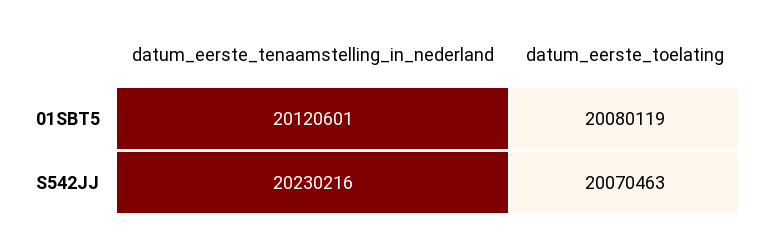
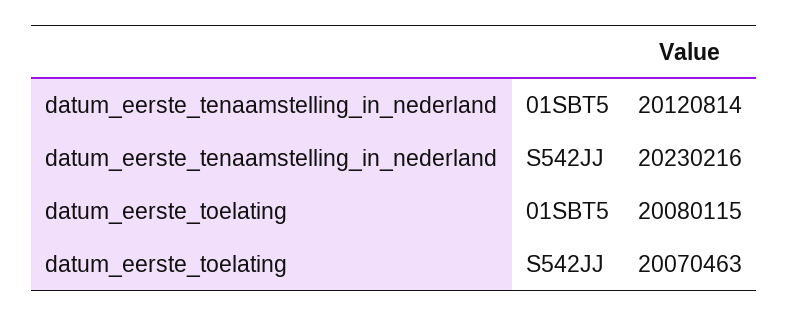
  {
    "datum_eerste_tenaamstelling_in_nederland": {
-     "01SBT5": 20120601,
+     "01SBT5": 20120814,
      "S542JJ": 20230216
    },
    "datum_eerste_toelating": {
-     "01SBT5": 20080119,
+     "01SBT5": 20080115,
      "S542JJ": 20070463
    }
  }

